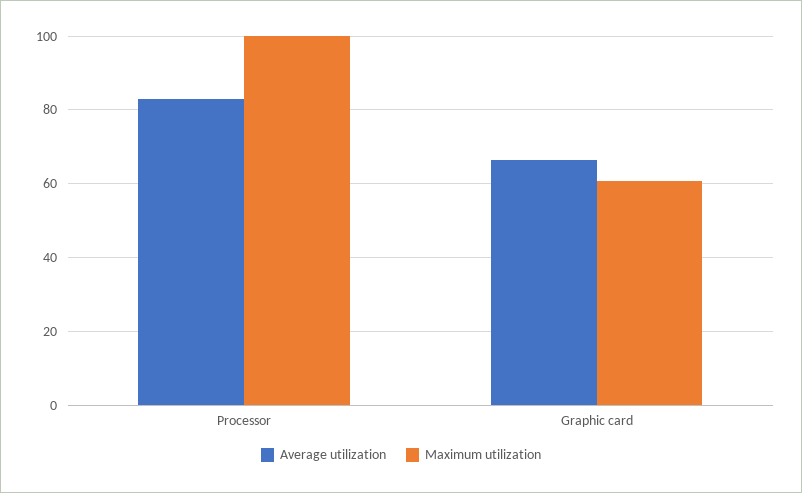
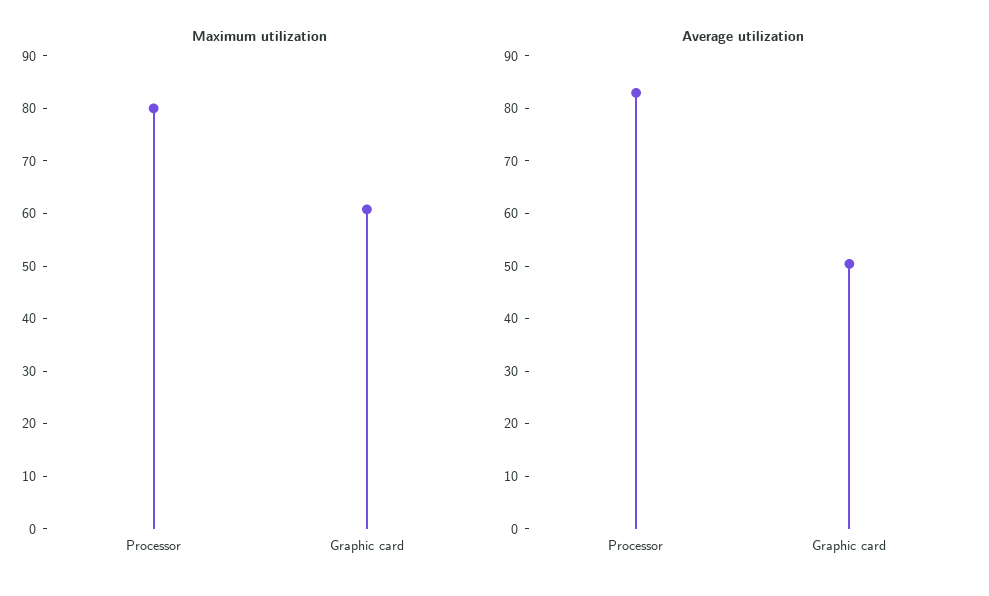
  {
    "Average utilization": {
      "Processor": 82,
-     "Graphic card": 66
+     "Graphic card": 50
    },
    "Maximum utilization": {
-     "Processor": 100,
+     "Processor": 80,
      "Graphic card": 60
    }
  }

